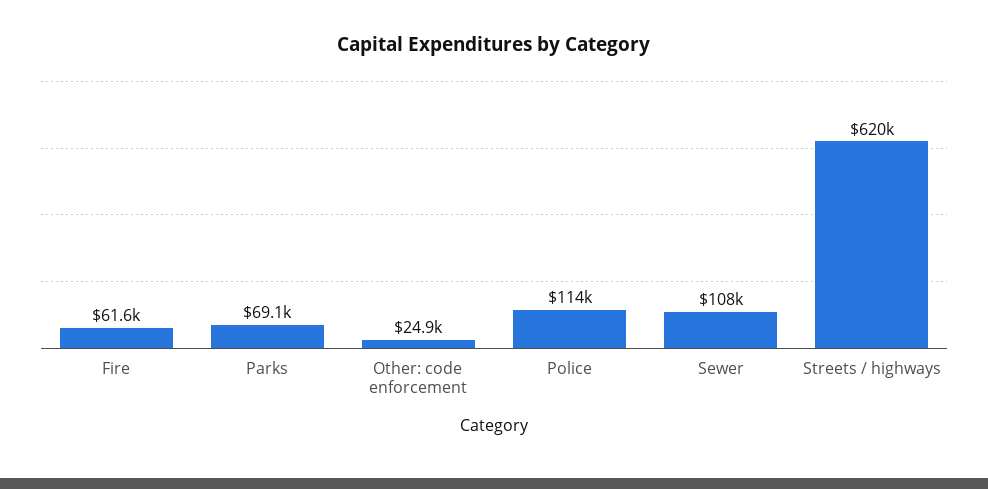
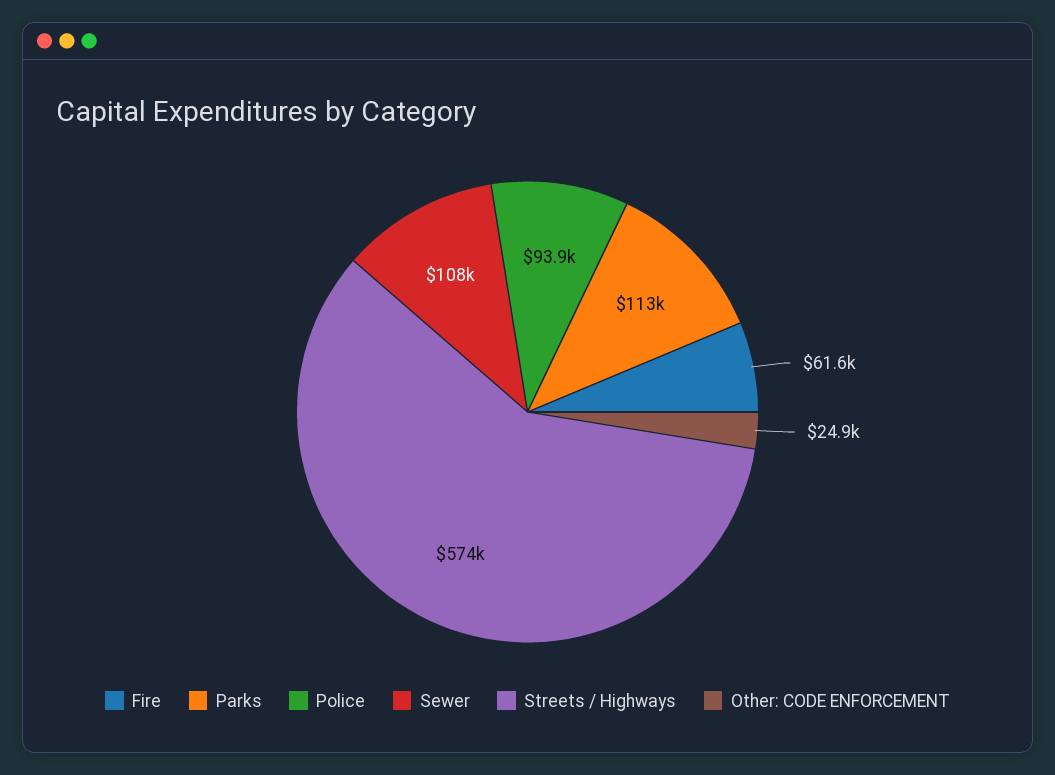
  {
    "Fire": 61600,
-   "Parks": 69100,
+   "Parks": 113000,
    "Other: code enforcement": 24900,
-   "Police": 114000,
+   "Police": 93900,
    "Sewer": 108000,
-   "Streets / highways": 620000
+   "Streets / highways": 574000
  }

